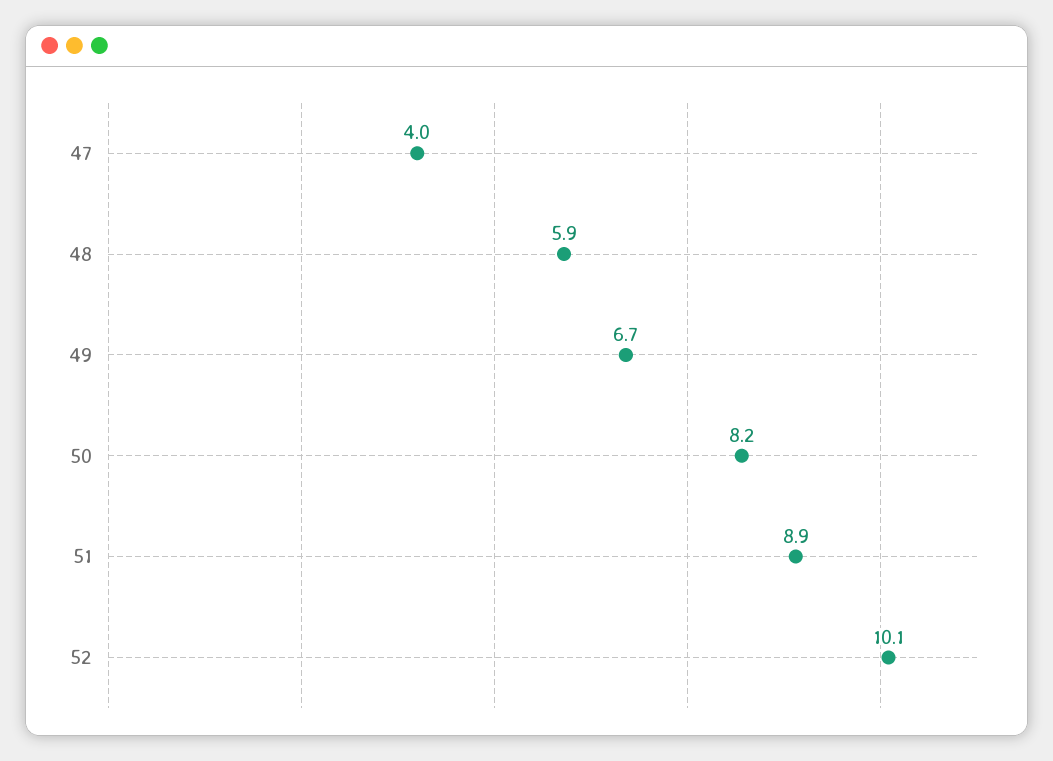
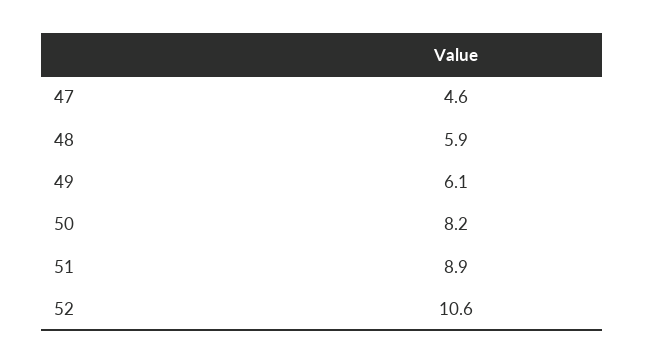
  {
-   "47": 4,
+   "47": 4.6,
    "48": 5.9,
-   "49": 6.7,
+   "49": 6.1,
    "50": 8.2,
    "51": 8.9,
-   "52": 10.1
+   "52": 10.6
  }

